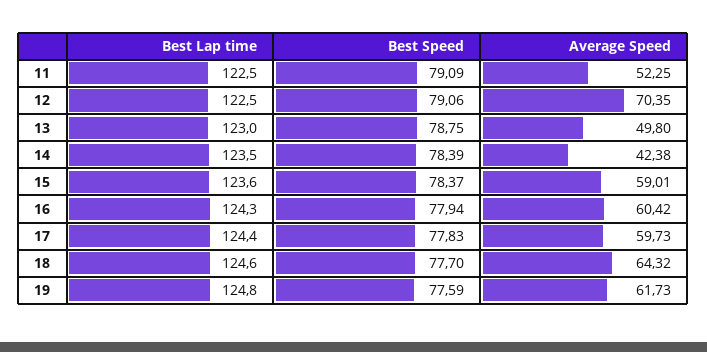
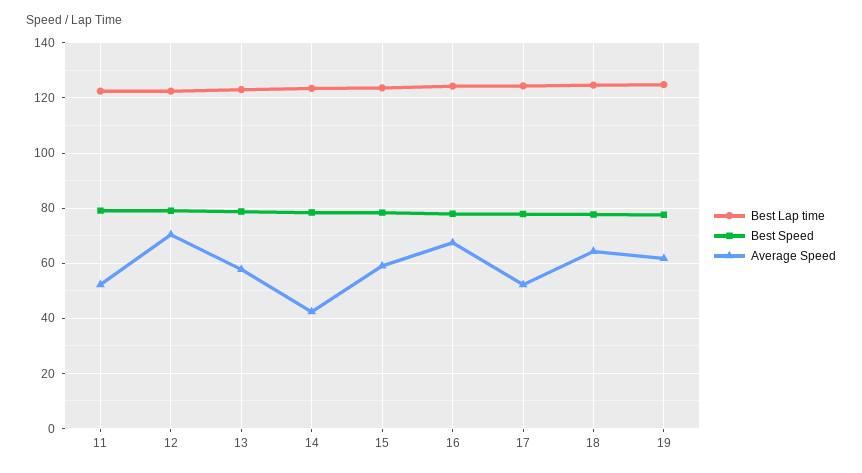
  {
    "Best Lap time": {
      "11": 122.5,
      "12": 122.5,
      "13": 123,
      "14": 123.5,
      "15": 123.6,
      "16": 124.3,
      "17": 124.4,
      "18": 124.6,
      "19": 124.8
    },
    "Best Speed": {
      "11": 79.09,
      "12": 79.06,
      "13": 78.75,
      "14": 78.39,
      "15": 78.37,
      "16": 77.94,
      "17": 77.83,
      "18": 77.7,
      "19": 77.59
    },
    "Average Speed": {
      "11": 52.25,
      "12": 70.35,
-     "13": 49.8,
+     "13": 57.5,
      "14": 42.38,
      "15": 59.01,
-     "16": 60.42,
+     "16": 67.5,
-     "17": 59.73,
+     "17": 52.5,
      "18": 64.32,
      "19": 61.73
    }
  }

